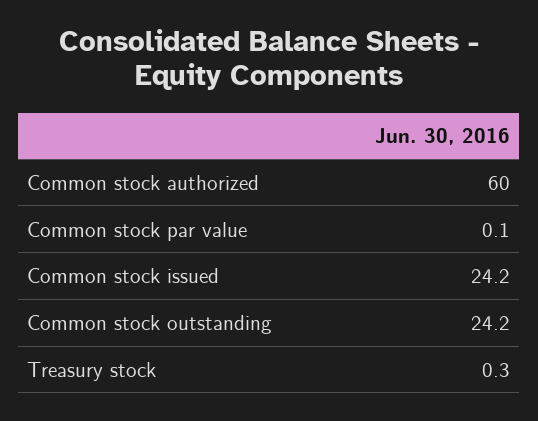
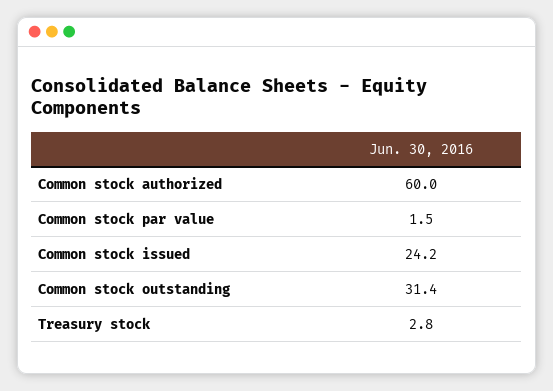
  {
    "Common stock authorized": 60,
-   "Common stock par value": 0.1,
+   "Common stock par value": 1.5,
    "Common stock issued": 24.2,
-   "Common stock outstanding": 24.2,
+   "Common stock outstanding": 31.4,
-   "Treasury stock": 0.3
+   "Treasury stock": 2.8
  }

